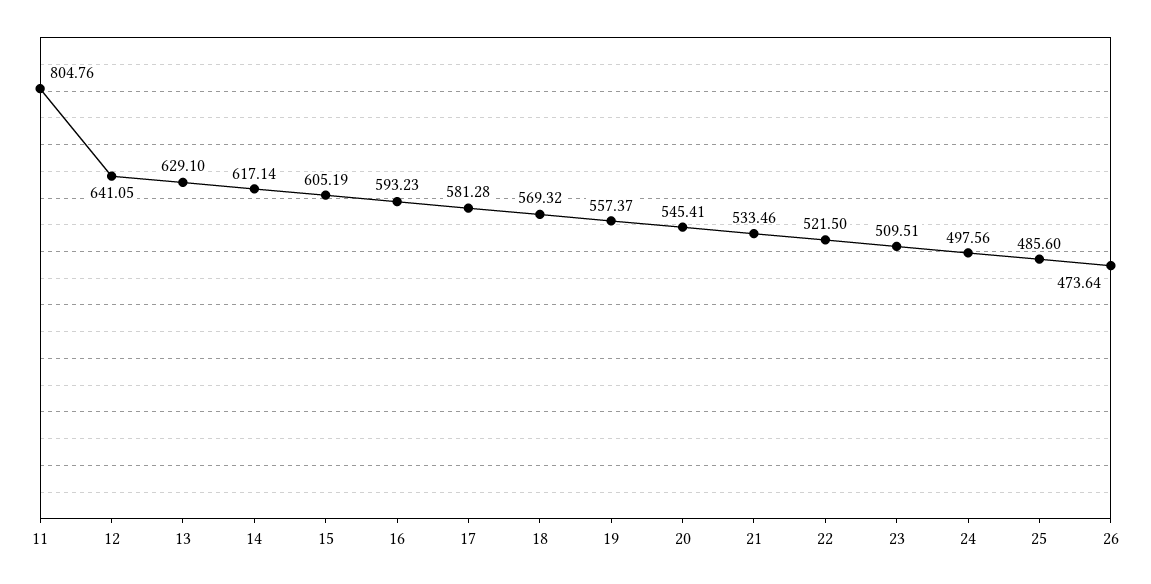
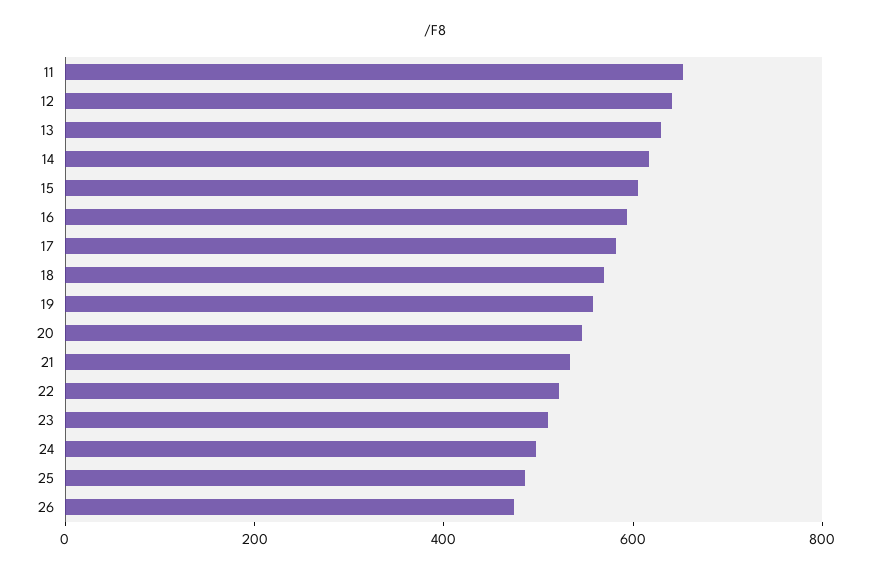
  {
-   "11": 804.76,
+   "11": 650,
    "12": 641.05,
    "13": 629.1,
    "14": 617.14,
    "15": 605.19,
    "16": 593.23,
    "17": 581.28,
    "18": 569.32,
    "19": 557.37,
    "20": 545.41,
    "21": 533.46,
    "22": 521.5,
    "23": 509.51,
    "24": 497.56,
    "25": 485.6,
    "26": 473.64
  }

